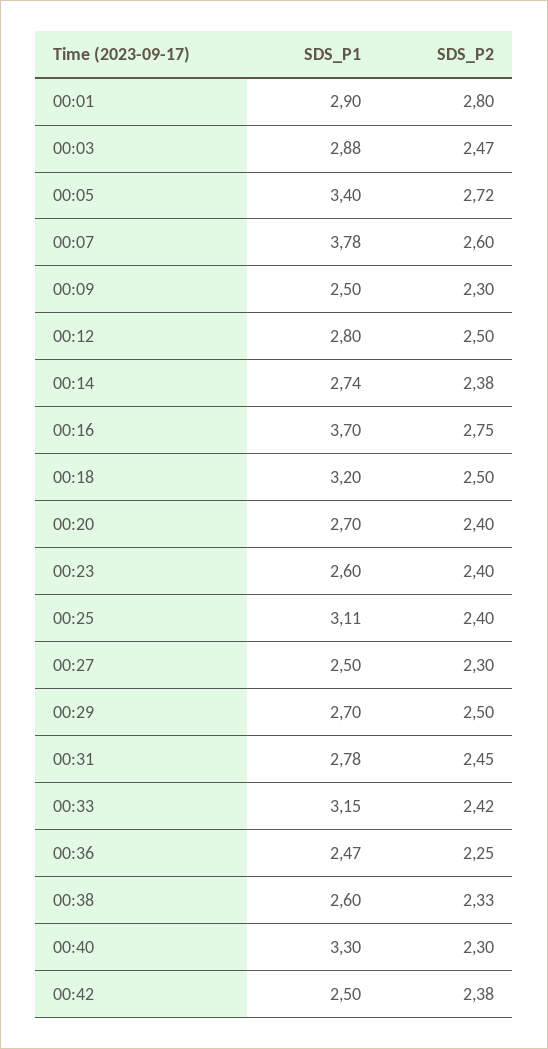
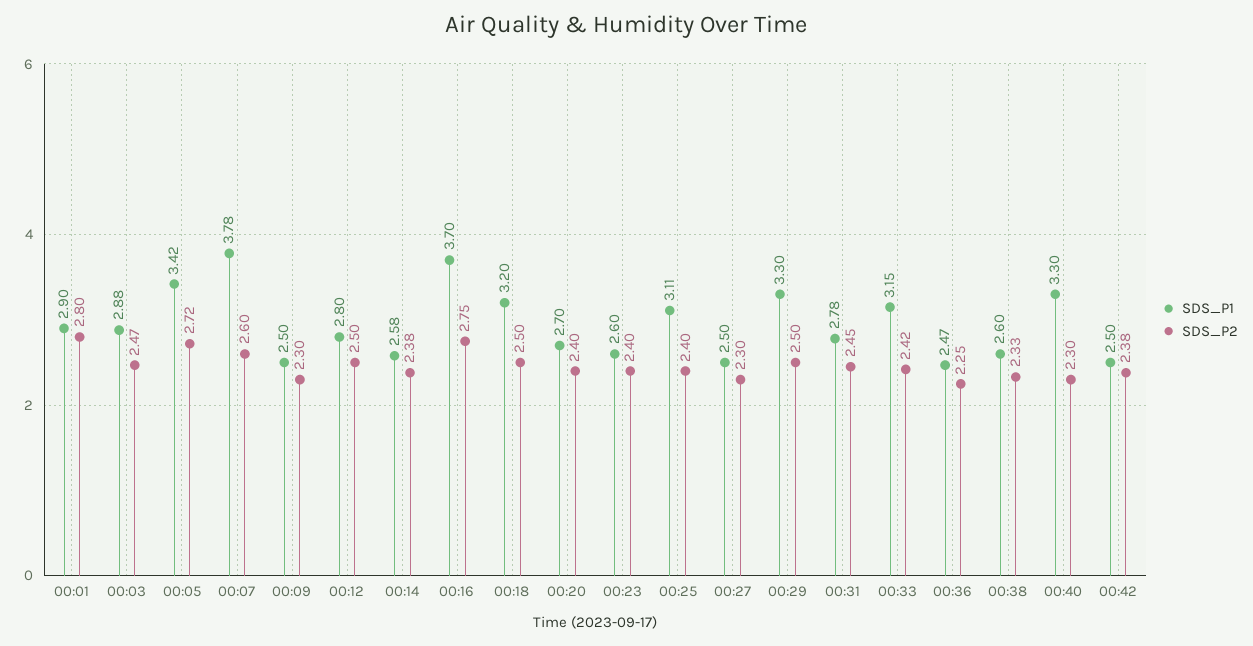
  {
    "SDS_P1": {
      "00:01": 2.9,
      "00:03": 2.88,
-     "00:05": 3.4,
+     "00:05": 3.42,
      "00:07": 3.78,
      "00:09": 2.5,
      "00:12": 2.8,
-     "00:14": 2.74,
+     "00:14": 2.58,
      "00:16": 3.7,
      "00:18": 3.2,
      "00:20": 2.7,
      "00:23": 2.6,
      "00:25": 3.11,
      "00:27": 2.5,
-     "00:29": 2.7,
+     "00:29": 3.3,
      "00:31": 2.78,
      "00:33": 3.15,
      "00:36": 2.47,
      "00:38": 2.6,
      "00:40": 3.3,
      "00:42": 2.5
    },
    "SDS_P2": {
      "00:01": 2.8,
      "00:03": 2.47,
      "00:05": 2.72,
      "00:07": 2.6,
      "00:09": 2.3,
      "00:12": 2.5,
      "00:14": 2.38,
      "00:16": 2.75,
      "00:18": 2.5,
      "00:20": 2.4,
      "00:23": 2.4,
      "00:25": 2.4,
      "00:27": 2.3,
      "00:29": 2.5,
      "00:31": 2.45,
      "00:33": 2.42,
      "00:36": 2.25,
      "00:38": 2.33,
      "00:40": 2.3,
      "00:42": 2.38
    }
  }

